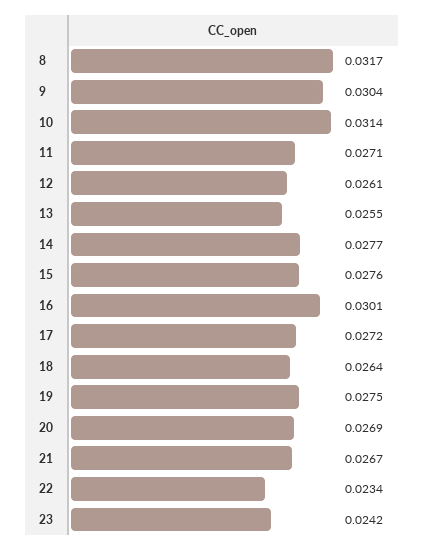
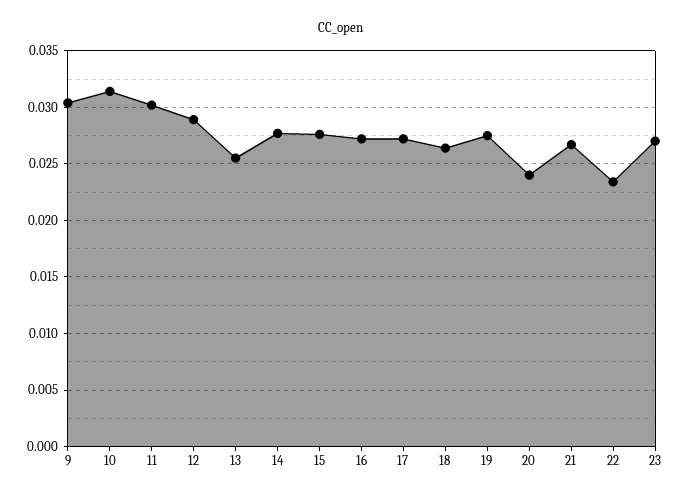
  {
-   "8": 0.0317,
    "9": 0.0304,
    "10": 0.0314,
-   "11": 0.0271,
+   "11": 0.03,
-   "12": 0.0261,
+   "12": 0.029,
    "13": 0.0255,
    "14": 0.0277,
    "15": 0.0276,
-   "16": 0.0301,
+   "16": 0.027,
    "17": 0.0272,
    "18": 0.0264,
    "19": 0.0275,
-   "20": 0.0269,
+   "20": 0.024,
    "21": 0.0267,
    "22": 0.0234,
-   "23": 0.0242
+   "23": 0.027
  }

